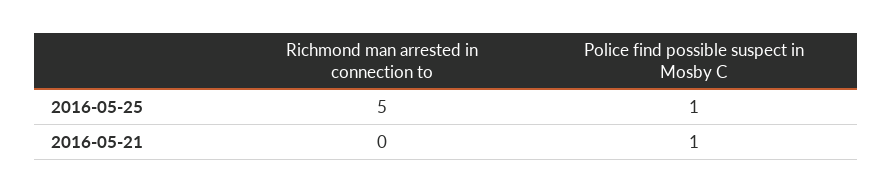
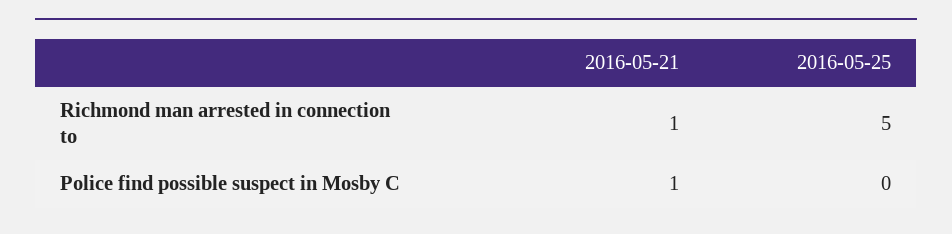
  {
    "Richmond man arrested in connection to": {
      "2016-05-25": 5,
-     "2016-05-21": 0
+     "2016-05-21": 1
    },
    "Police find possible suspect in Mosby C": {
-     "2016-05-25": 1,
+     "2016-05-25": 0,
      "2016-05-21": 1
    }
  }

